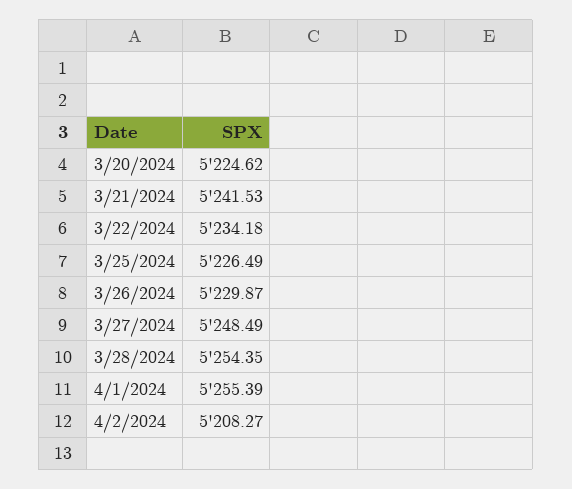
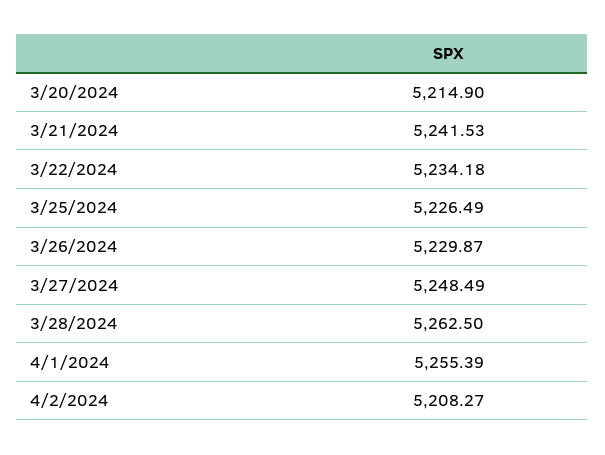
  {
-   "3/20/2024": 5224.62,
+   "3/20/2024": 5214.9,
    "3/21/2024": 5241.53,
    "3/22/2024": 5234.18,
    "3/25/2024": 5226.49,
    "3/26/2024": 5229.87,
    "3/27/2024": 5248.49,
-   "3/28/2024": 5254.35,
+   "3/28/2024": 5262.5,
    "4/1/2024": 5255.39,
    "4/2/2024": 5208.27
  }

